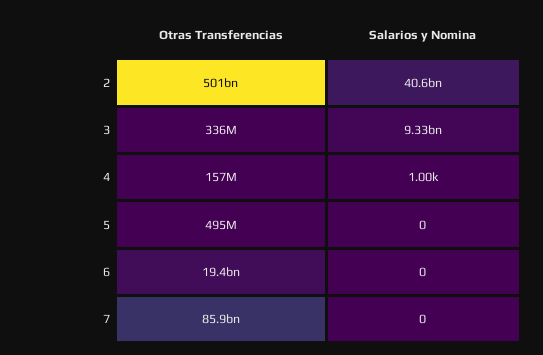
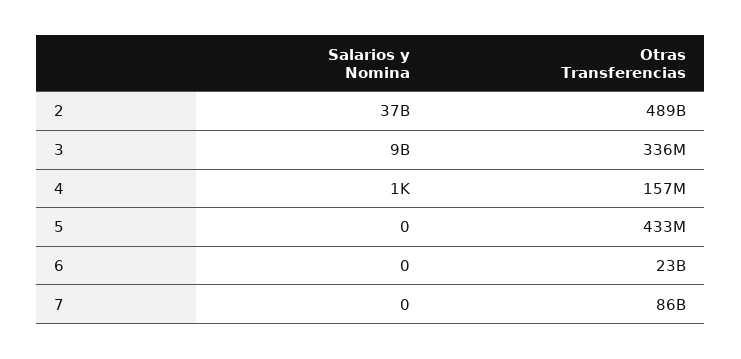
  {
    "Otras Transferencias": {
-     "2": 501000000000,
+     "2": 489000000000,
      "3": 336000000,
      "4": 157000000,
-     "5": 495000000,
+     "5": 433000000,
-     "6": 19400000000,
+     "6": 23000000000,
      "7": 85900000000
    },
    "Salarios y Nomina": {
-     "2": 40600000000,
+     "2": 37000000000,
-     "3": 9330000000,
+     "3": 9000000000,
      "4": 1000,
      "5": 0,
      "6": 0,
      "7": 0
    }
  }

